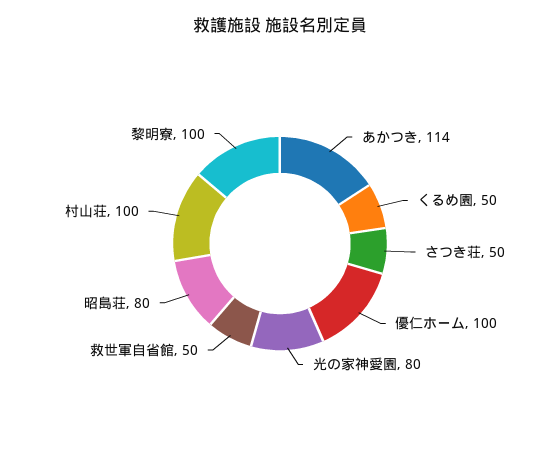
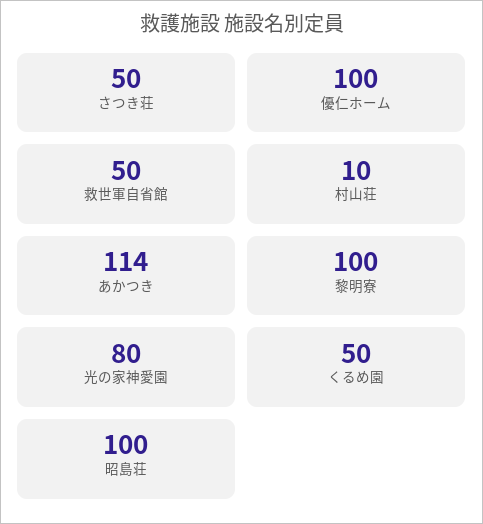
  {
    "あかつき": 114,
    "くるめ園": 50,
    "さつき荘": 50,
    "優仁ホーム": 100,
    "光の家神愛園": 80,
    "救世軍自省館": 50,
-   "昭島荘": 80,
+   "昭島荘": 100,
-   "村山荘": 100,
+   "村山荘": 10,
    "黎明寮": 100
  }

